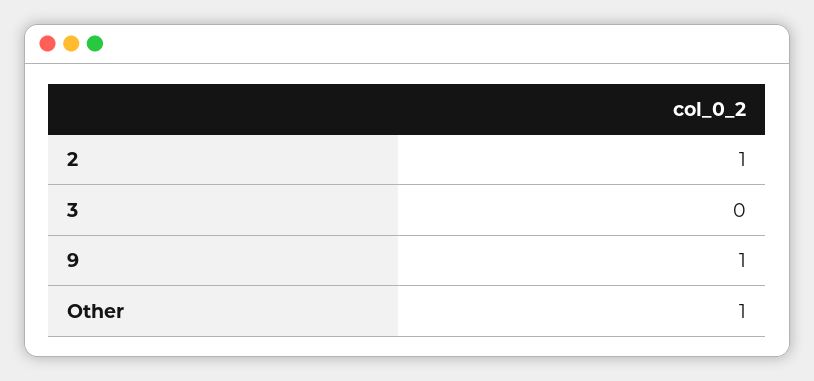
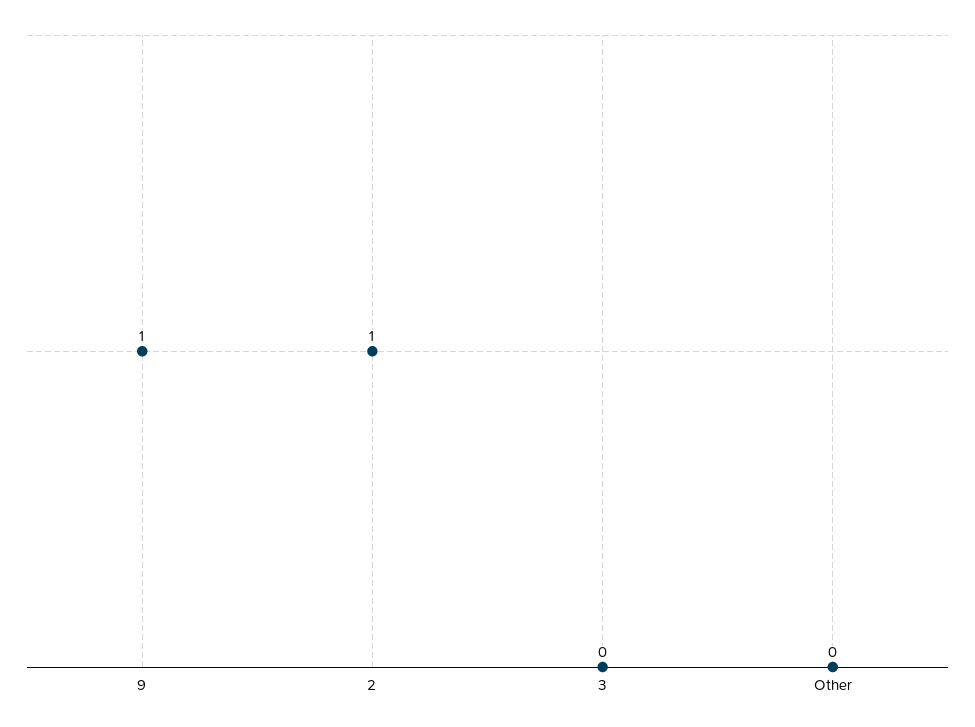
  {
    "2": 1,
    "3": 0,
    "9": 1,
-   "Other": 1
+   "Other": 0
  }

